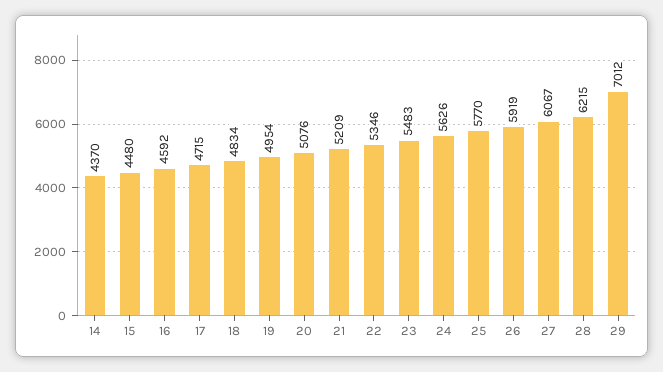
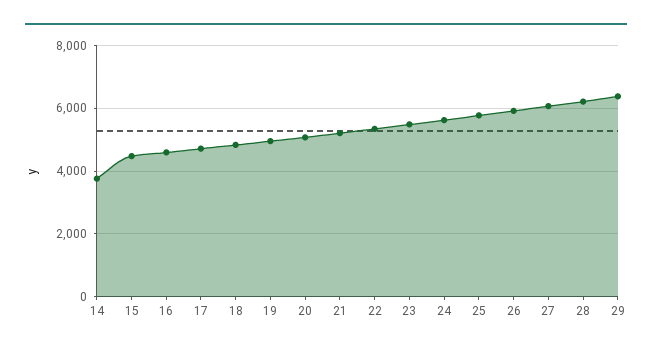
  {
-   "14": 4370,
+   "14": 3800,
    "15": 4480,
    "16": 4592,
    "17": 4715,
    "18": 4834,
    "19": 4954,
    "20": 5076,
    "21": 5209,
    "22": 5346,
    "23": 5483,
    "24": 5626,
    "25": 5770,
    "26": 5919,
    "27": 6067,
    "28": 6215,
-   "29": 7012
+   "29": 6400
  }

